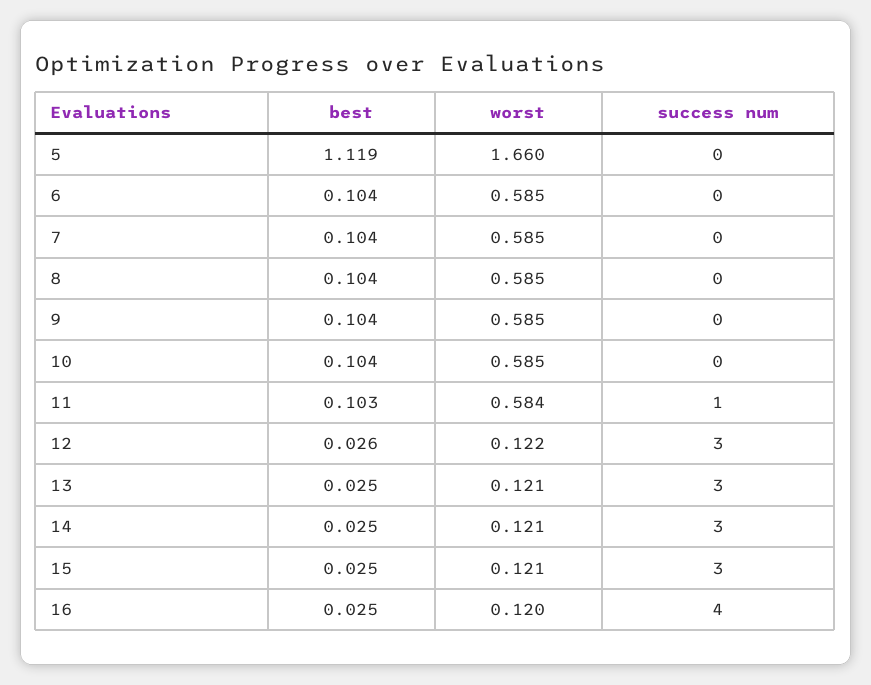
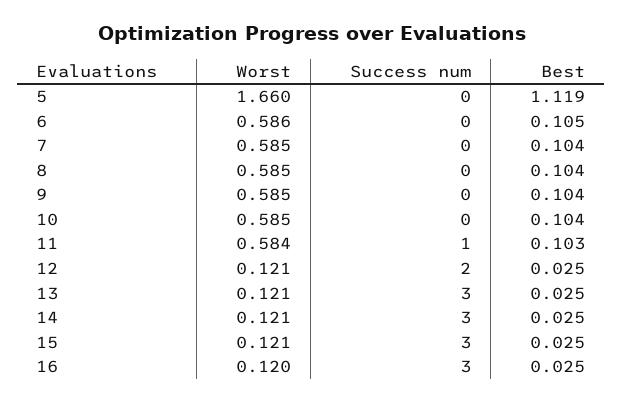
  {
    "best": {
      "5": 1.119,
-     "6": 0.104,
+     "6": 0.105,
      "7": 0.104,
      "8": 0.104,
      "9": 0.104,
      "10": 0.104,
      "11": 0.103,
-     "12": 0.026,
+     "12": 0.025,
      "13": 0.025,
      "14": 0.025,
      "15": 0.025,
      "16": 0.025
    },
    "worst": {
      "5": 1.66,
-     "6": 0.585,
+     "6": 0.586,
      "7": 0.585,
      "8": 0.585,
      "9": 0.585,
      "10": 0.585,
      "11": 0.584,
-     "12": 0.122,
+     "12": 0.121,
      "13": 0.121,
      "14": 0.121,
      "15": 0.121,
      "16": 0.12
    },
    "success num": {
      "5": 0,
      "6": 0,
      "7": 0,
      "8": 0,
      "9": 0,
      "10": 0,
      "11": 1,
-     "12": 3,
+     "12": 2,
      "13": 3,
      "14": 3,
      "15": 3,
-     "16": 4
+     "16": 3
    }
  }

